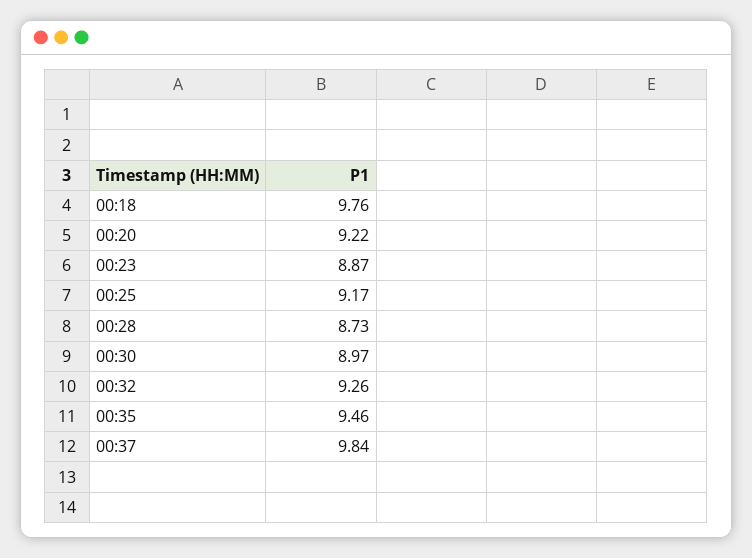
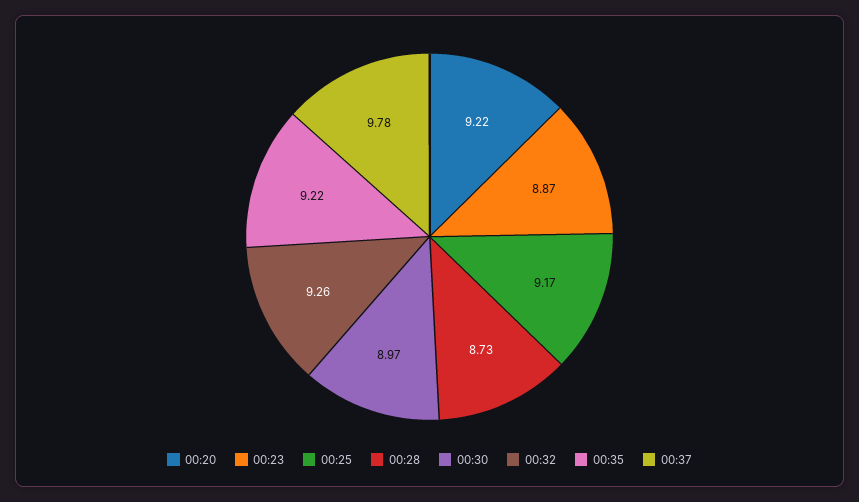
  {
-   "00:18": 9.76,
    "00:20": 9.22,
    "00:23": 8.87,
    "00:25": 9.17,
    "00:28": 8.73,
    "00:30": 8.97,
    "00:32": 9.26,
-   "00:35": 9.46,
+   "00:35": 9.22,
-   "00:37": 9.84
+   "00:37": 9.78
  }

